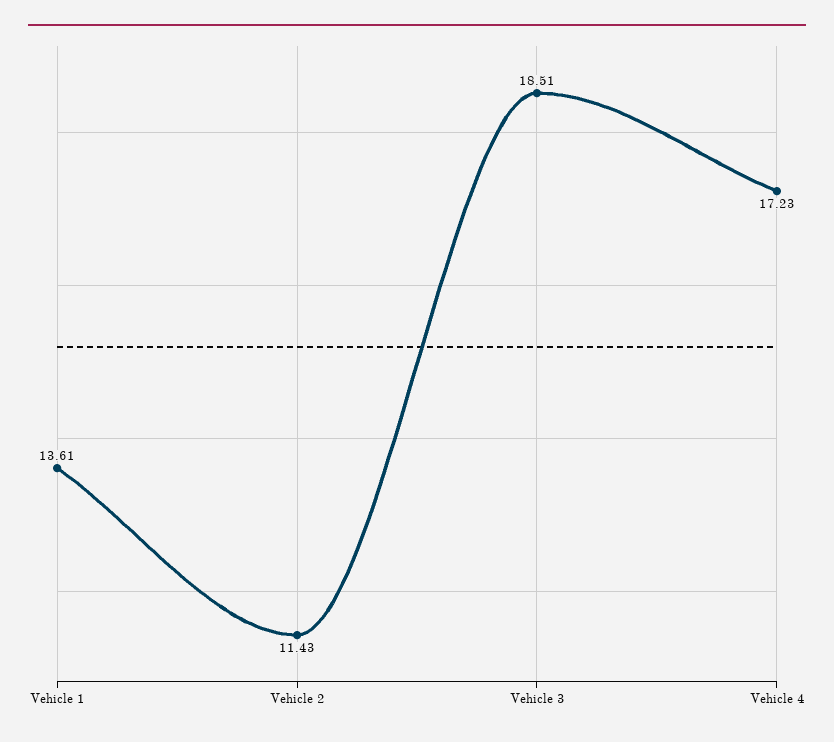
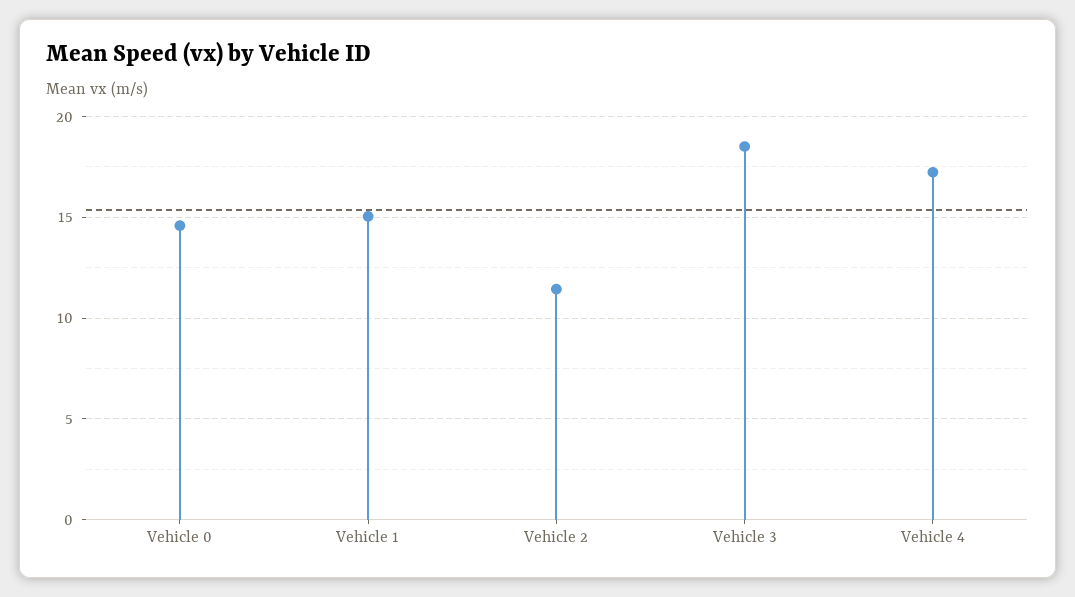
  {
-   "Vehicle 1": 13.61,
+   "Vehicle 1": 15,
    "Vehicle 2": 11.43,
    "Vehicle 3": 18.51,
-   "Vehicle 4": 17.23
+   "Vehicle 4": 17.23,
+   "Vehicle 0": 14.5
  }

